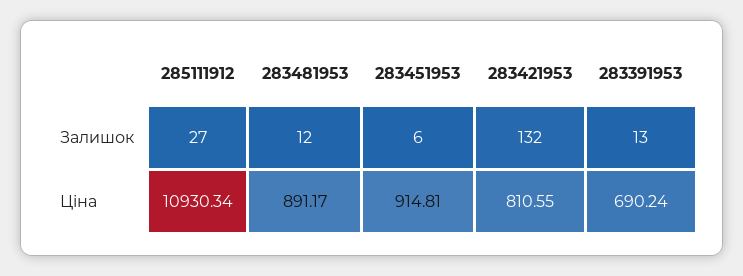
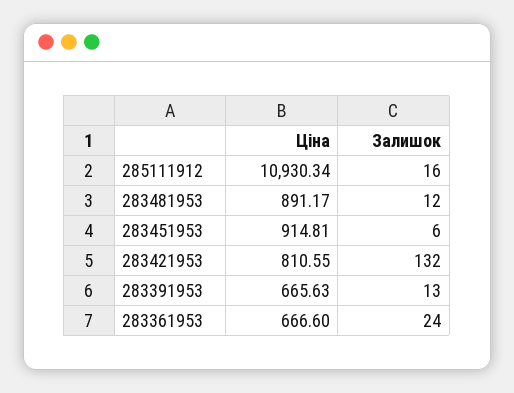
  {
    "285111912": {
-     "Залишок": 27,
+     "Залишок": 16,
      "Ціна": 10930.34
    },
    "283481953": {
      "Залишок": 12,
      "Ціна": 891.17
    },
    "283451953": {
      "Залишок": 6,
      "Ціна": 914.81
    },
    "283421953": {
      "Залишок": 132,
      "Ціна": 810.55
    },
    "283391953": {
      "Залишок": 13,
-     "Ціна": 690.24
+     "Ціна": 665.63
-   }
+   },
+   "283361953": {
+     "Ціна": 666.6,
+     "Залишок": 24
+   }
  }

